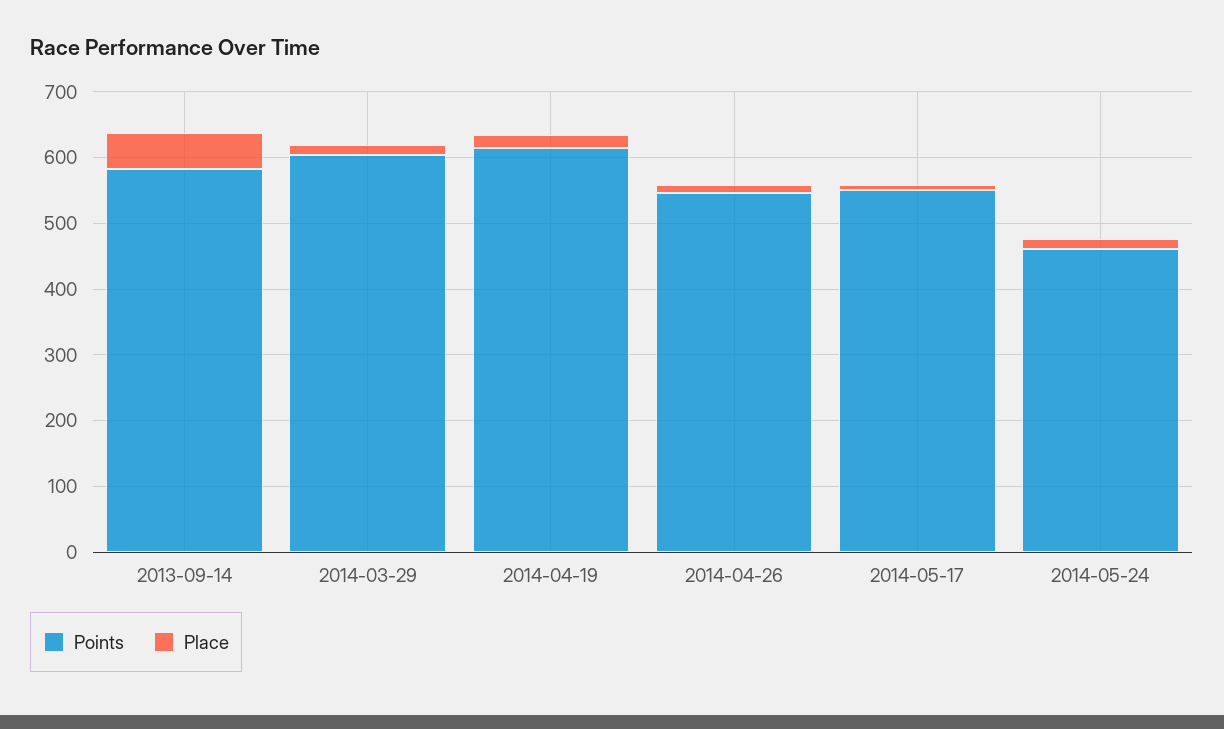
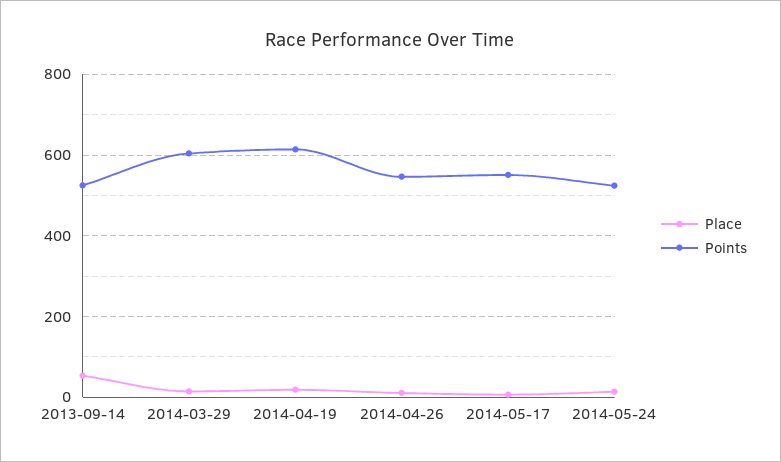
  {
    "Points": {
-     "2013-09-14": 580,
+     "2013-09-14": 520,
      "2014-03-29": 600,
      "2014-04-19": 620,
      "2014-04-26": 540,
      "2014-05-17": 560,
-     "2014-05-24": 460
+     "2014-05-24": 520
    },
    "Place": {
      "2013-09-14": 60,
      "2014-03-29": 20,
      "2014-04-19": 20,
      "2014-04-26": 20,
      "2014-05-17": 0,
      "2014-05-24": 20
    }
  }

